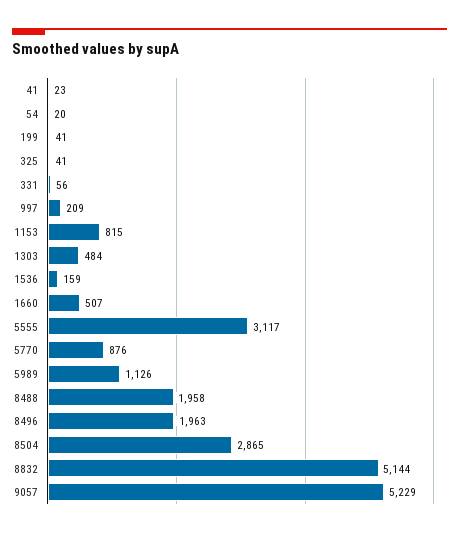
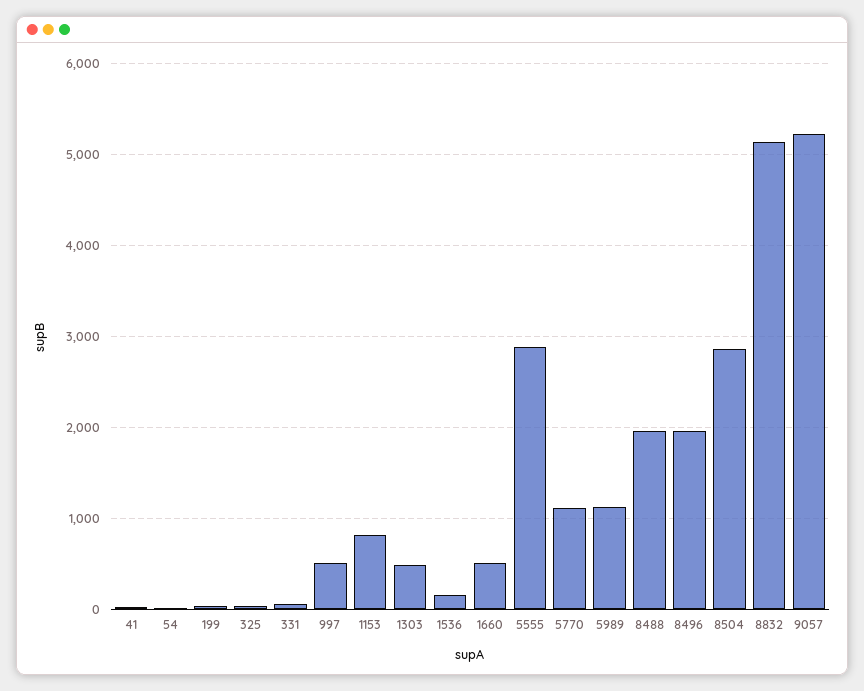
  {
    "41": 23,
    "54": 20,
    "199": 41,
    "325": 41,
    "331": 56,
-   "997": 209,
+   "997": 500,
    "1153": 815,
    "1303": 484,
    "1536": 159,
    "1660": 507,
-   "5555": 3117,
+   "5555": 2900,
-   "5770": 876,
+   "5770": 1100,
    "5989": 1126,
    "8488": 1958,
    "8496": 1963,
    "8504": 2865,
    "8832": 5144,
    "9057": 5229
  }

